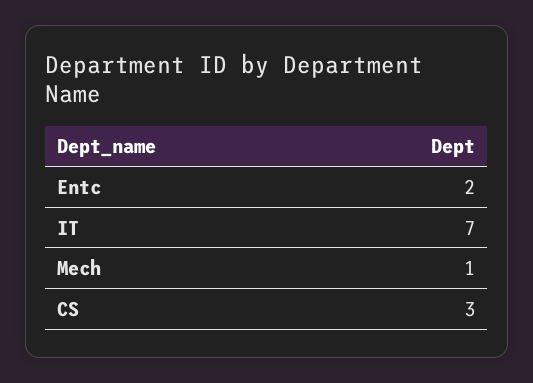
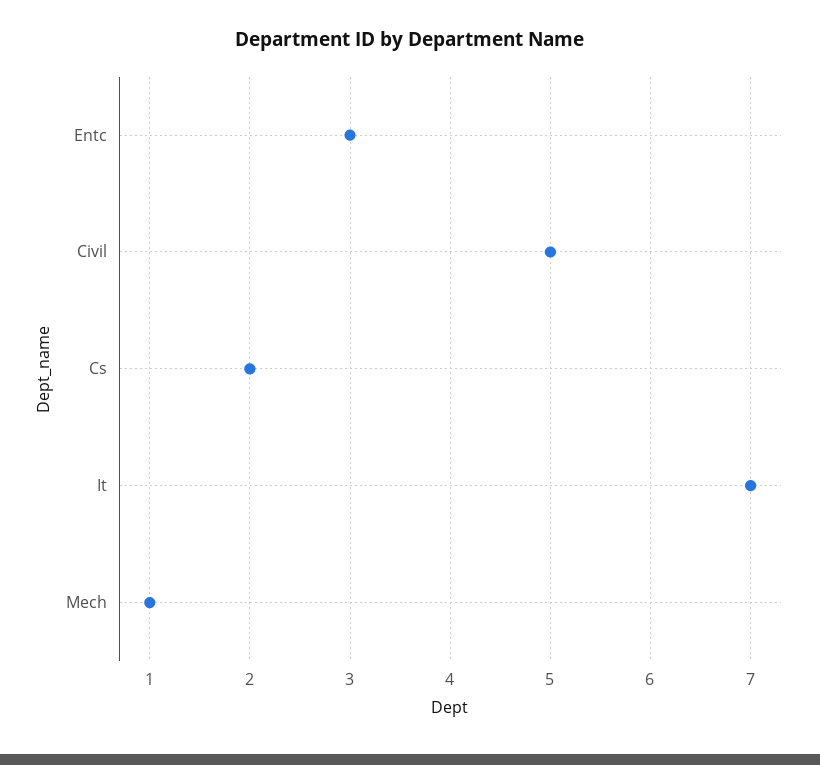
  {
-   "Entc": 2,
+   "Entc": 3,
    "IT": 7,
    "Mech": 1,
-   "CS": 3
+   "CS": 2,
+   "Civil": 5
  }

